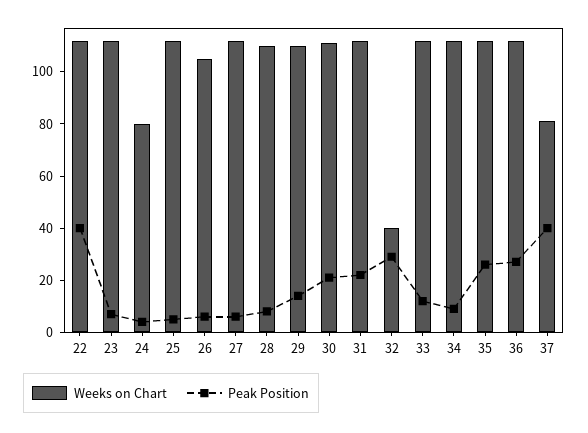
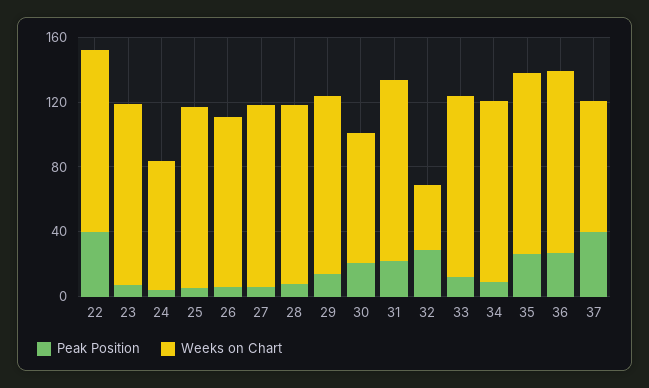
  {
    "Weeks on Chart": {
      "22": 110,
      "23": 110,
      "24": 80,
      "25": 110,
      "26": 105,
      "27": 110,
      "28": 110,
      "29": 110,
-     "30": 110,
+     "30": 80,
      "31": 110,
      "32": 40,
      "33": 110,
      "34": 110,
      "35": 110,
      "36": 110,
      "37": 80
    },
    "Peak Position": {
      "22": 40,
      "23": 5,
      "24": 5,
      "25": 5,
      "26": 5,
      "27": 5,
      "28": 10,
      "29": 15,
      "30": 20,
      "31": 20,
      "32": 30,
      "33": 10,
      "34": 10,
      "35": 25,
      "36": 25,
      "37": 40
    }
  }

